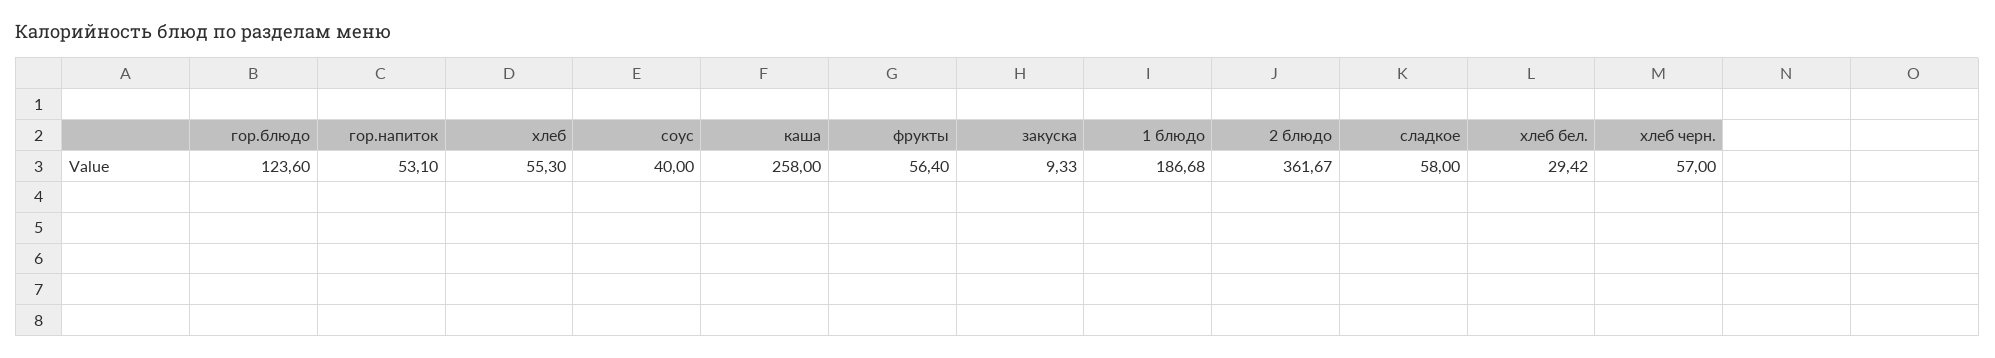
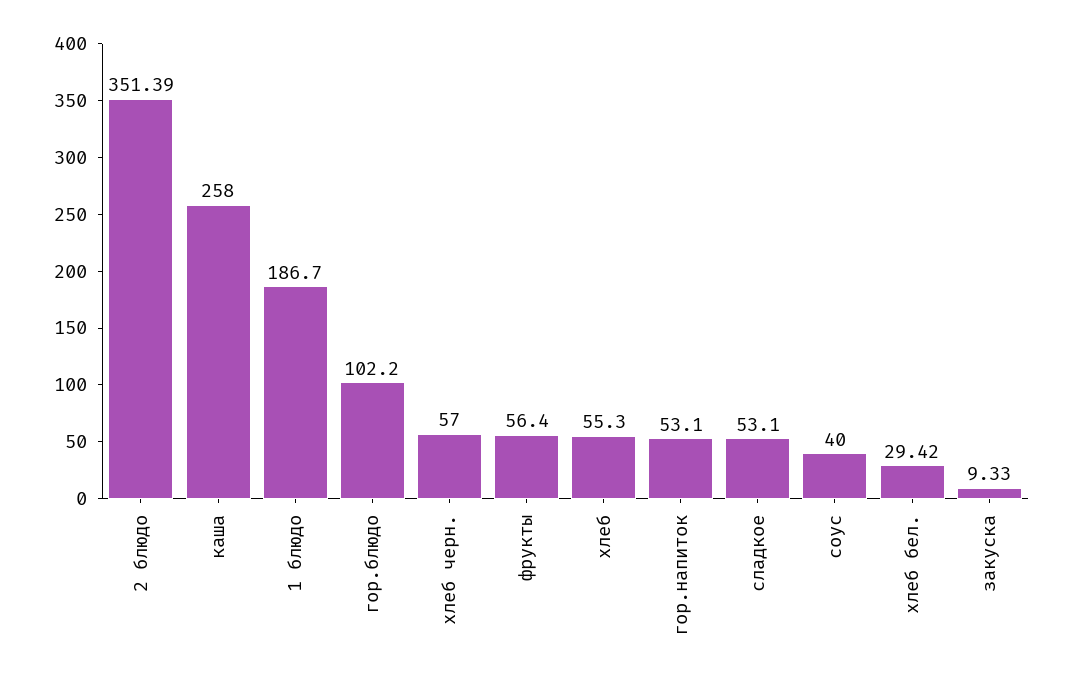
  {
-   "гор.блюдо": 123.6,
+   "гор.блюдо": 102.2,
    "гор.напиток": 53.1,
    "хлеб": 55.3,
    "соус": 40,
    "каша": 258,
    "фрукты": 56.4,
    "закуска": 9.33,
-   "1 блюдо": 186.68,
+   "1 блюдо": 186.7,
-   "2 блюдо": 361.67,
+   "2 блюдо": 351.39,
-   "сладкое": 58,
+   "сладкое": 53.1,
    "хлеб бел.": 29.42,
    "хлеб черн.": 57
  }

